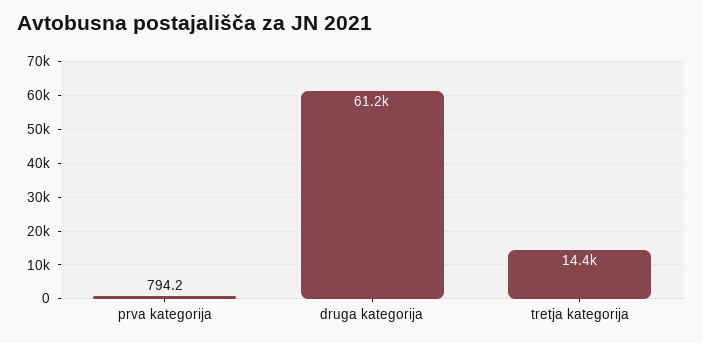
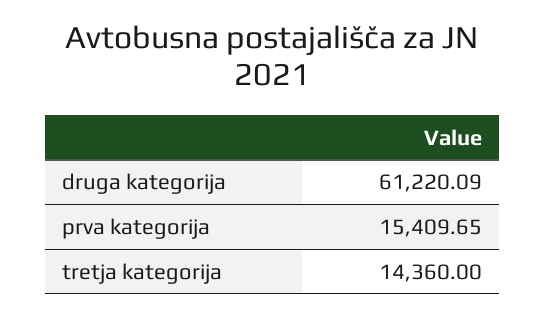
  {
-   "prva kategorija": 794.2,
+   "prva kategorija": 15409.65,
    "druga kategorija": 61220.09,
    "tretja kategorija": 14360
  }

